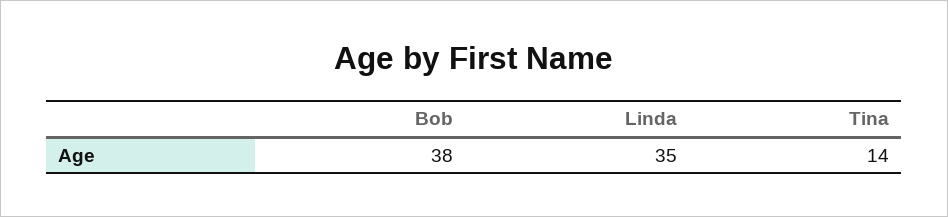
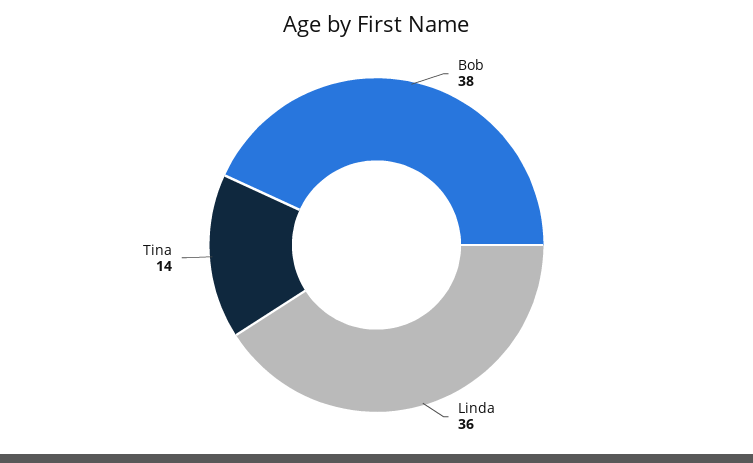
  {
    "Bob": 38,
-   "Linda": 35,
+   "Linda": 36,
    "Tina": 14
  }

